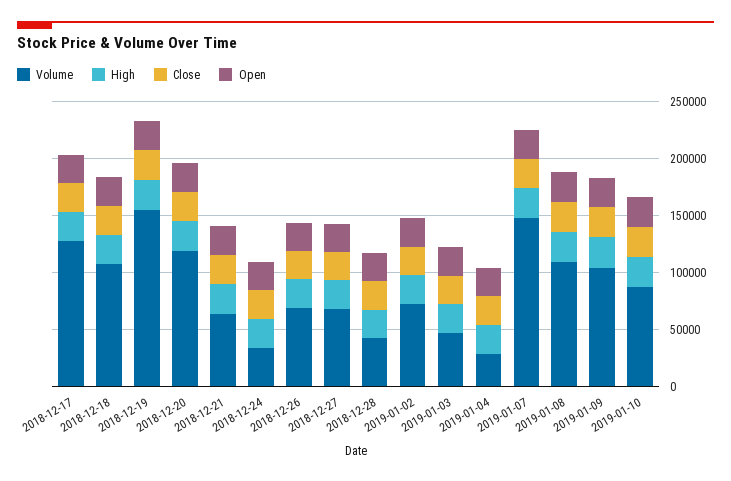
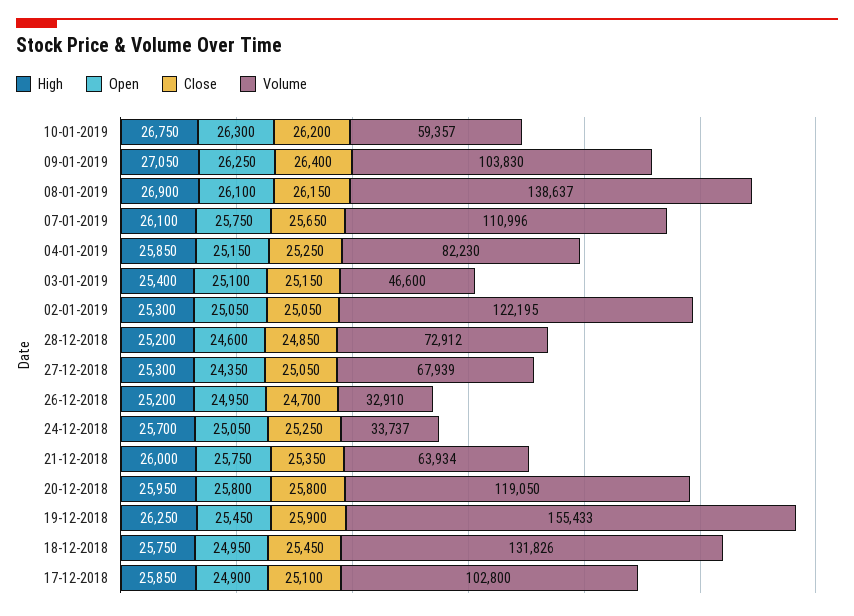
  {
    "Volume": {
-     "2018-12-17": 130000,
+     "2018-12-17": 102800,
-     "2018-12-18": 110000,
+     "2018-12-18": 131826,
      "2018-12-19": 155433,
      "2018-12-20": 119050,
      "2018-12-21": 63934,
      "2018-12-24": 33737,
-     "2018-12-26": 70000,
+     "2018-12-26": 32910,
      "2018-12-27": 67939,
-     "2018-12-28": 40000,
+     "2018-12-28": 72912,
-     "2019-01-02": 70000,
+     "2019-01-02": 122195,
      "2019-01-03": 46600,
-     "2019-01-04": 30000,
+     "2019-01-04": 82230,
-     "2019-01-07": 150000,
+     "2019-01-07": 110996,
-     "2019-01-08": 110000,
+     "2019-01-08": 138637,
      "2019-01-09": 103830,
-     "2019-01-10": 90000
+     "2019-01-10": 59357
    },
    "High": {
      "2018-12-17": 25850,
      "2018-12-18": 25750,
      "2018-12-19": 26250,
      "2018-12-20": 25950,
      "2018-12-21": 26000,
      "2018-12-24": 25700,
      "2018-12-26": 25200,
      "2018-12-27": 25300,
      "2018-12-28": 25200,
      "2019-01-02": 25300,
      "2019-01-03": 25400,
      "2019-01-04": 25850,
      "2019-01-07": 26100,
      "2019-01-08": 26900,
      "2019-01-09": 27050,
      "2019-01-10": 26750
    },
    "Close": {
      "2018-12-17": 25100,
      "2018-12-18": 25450,
      "2018-12-19": 25900,
      "2018-12-20": 25800,
      "2018-12-21": 25350,
      "2018-12-24": 25250,
      "2018-12-26": 24700,
      "2018-12-27": 25050,
      "2018-12-28": 24850,
      "2019-01-02": 25050,
      "2019-01-03": 25150,
      "2019-01-04": 25250,
      "2019-01-07": 25650,
      "2019-01-08": 26150,
      "2019-01-09": 26400,
      "2019-01-10": 26200
    },
    "Open": {
      "2018-12-17": 24900,
      "2018-12-18": 24950,
      "2018-12-19": 25450,
      "2018-12-20": 25800,
      "2018-12-21": 25750,
      "2018-12-24": 25050,
      "2018-12-26": 24950,
      "2018-12-27": 24350,
      "2018-12-28": 24600,
      "2019-01-02": 25050,
      "2019-01-03": 25100,
      "2019-01-04": 25150,
      "2019-01-07": 25750,
      "2019-01-08": 26100,
      "2019-01-09": 26250,
      "2019-01-10": 26300
    }
  }

